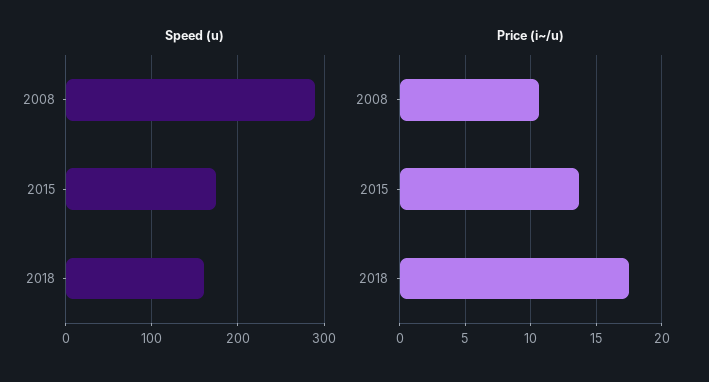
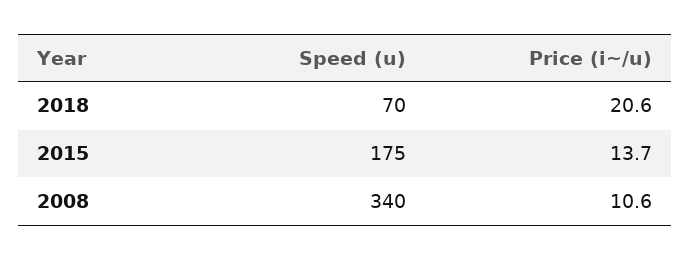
  {
    "Speed (u)": {
-     "2008": 290,
+     "2008": 340,
      "2015": 175,
-     "2018": 160
+     "2018": 70
    },
    "Price (i~/u)": {
      "2008": 10.6,
      "2015": 13.7,
-     "2018": 17.5
+     "2018": 20.6
    }
  }

